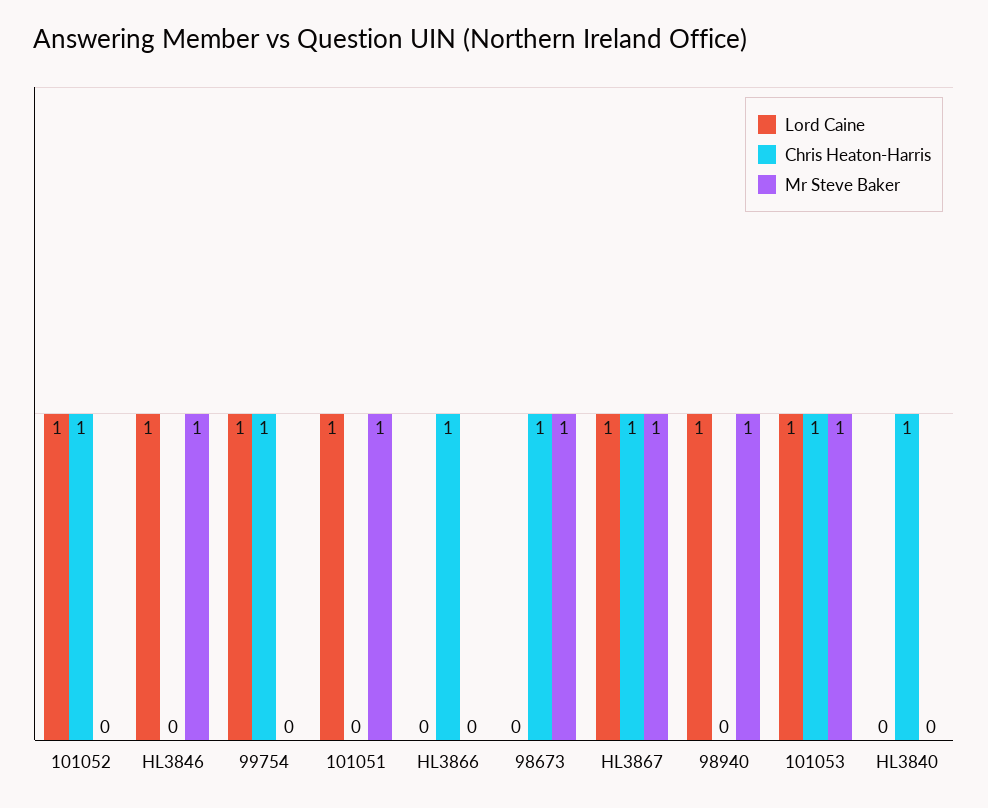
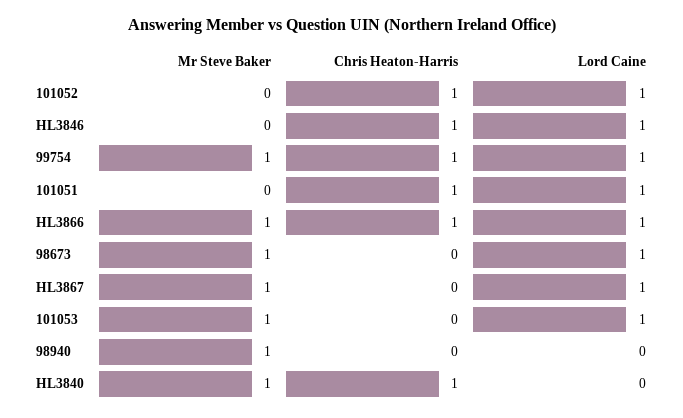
  {
    "Lord Caine": {
      "101052": 1,
      "HL3846": 1,
      "99754": 1,
      "101051": 1,
-     "HL3866": 0,
+     "HL3866": 1,
-     "98673": 0,
+     "98673": 1,
      "HL3867": 1,
-     "98940": 1,
+     "98940": 0,
      "101053": 1,
      "HL3840": 0
    },
    "Chris Heaton-Harris": {
      "101052": 1,
-     "HL3846": 0,
+     "HL3846": 1,
      "99754": 1,
-     "101051": 0,
+     "101051": 1,
      "HL3866": 1,
-     "98673": 1,
+     "98673": 0,
-     "HL3867": 1,
+     "HL3867": 0,
      "98940": 0,
-     "101053": 1,
+     "101053": 0,
      "HL3840": 1
    },
    "Mr Steve Baker": {
      "101052": 0,
-     "HL3846": 1,
+     "HL3846": 0,
-     "99754": 0,
+     "99754": 1,
-     "101051": 1,
+     "101051": 0,
-     "HL3866": 0,
+     "HL3866": 1,
      "98673": 1,
      "HL3867": 1,
      "98940": 1,
      "101053": 1,
-     "HL3840": 0
+     "HL3840": 1
    }
  }

